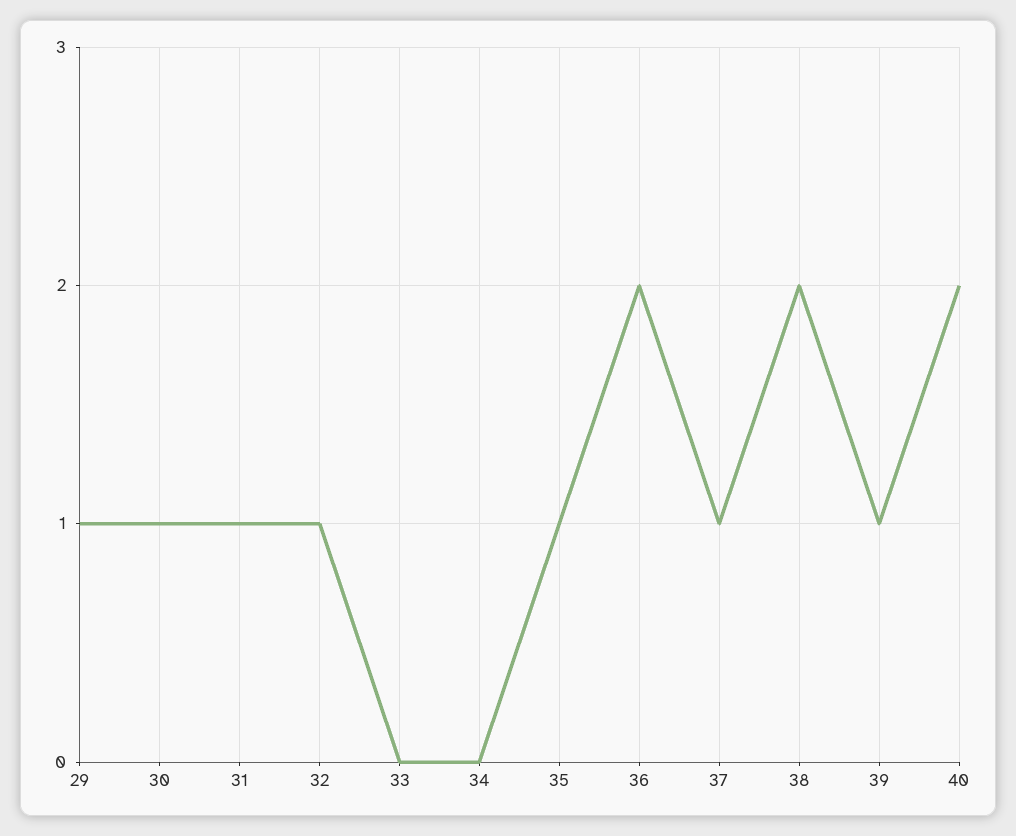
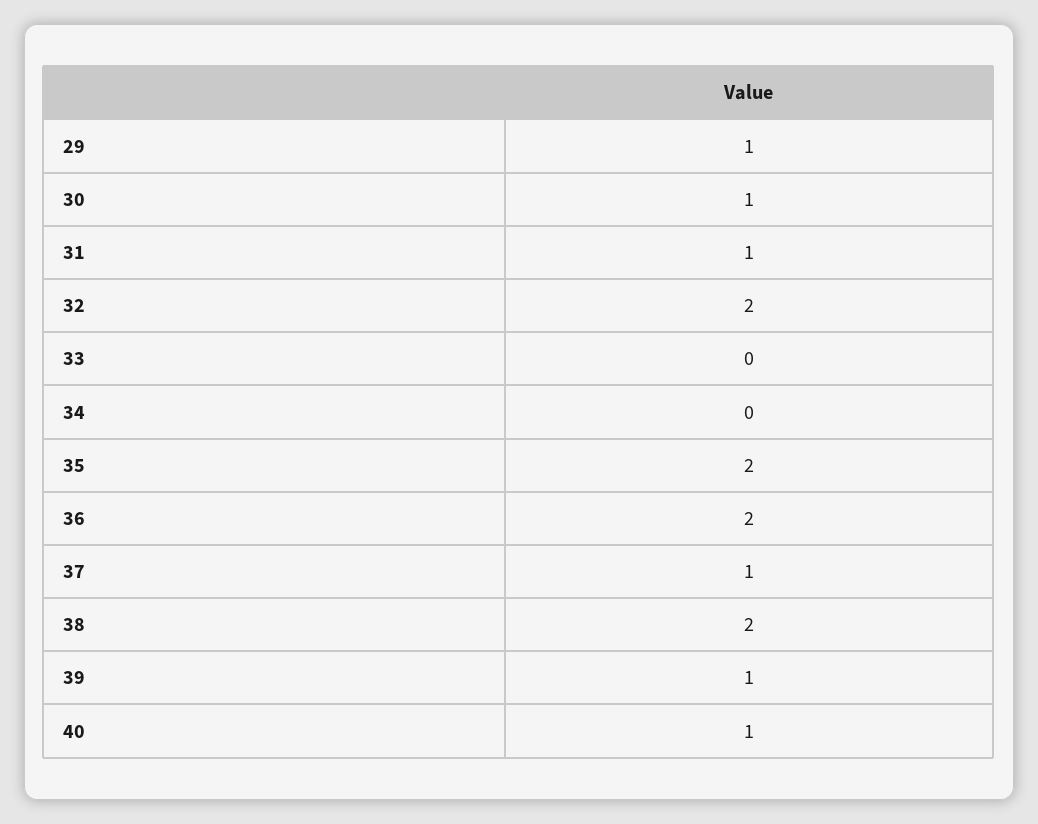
  {
    "29": 1,
    "30": 1,
    "31": 1,
-   "32": 1,
+   "32": 2,
    "33": 0,
    "34": 0,
-   "35": 1,
+   "35": 2,
    "36": 2,
    "37": 1,
    "38": 2,
    "39": 1,
-   "40": 2
+   "40": 1
  }

